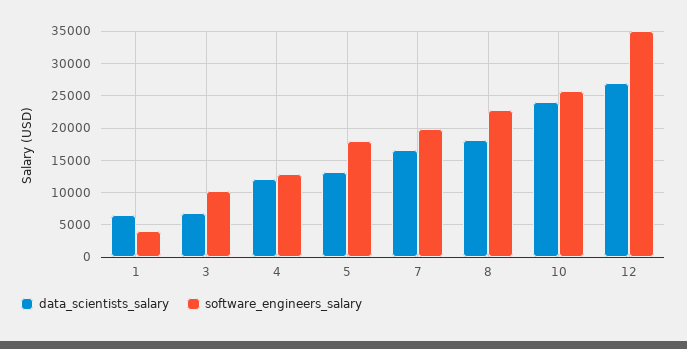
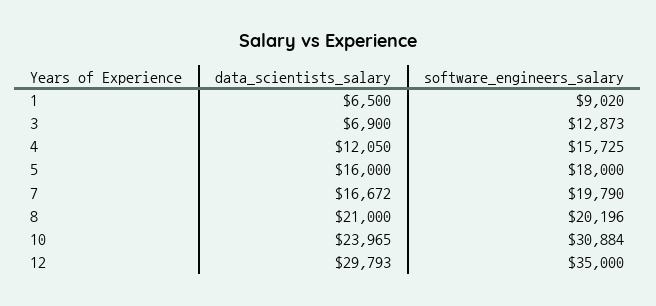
  {
    "data_scientists_salary": {
      "1": 6500,
      "3": 6900,
      "4": 12050,
-     "5": 13000,
+     "5": 16000,
      "7": 16672,
-     "8": 18000,
+     "8": 21000,
      "10": 23965,
-     "12": 27000
+     "12": 29793
    },
    "software_engineers_salary": {
-     "1": 4000,
+     "1": 9020,
-     "3": 10000,
+     "3": 12873,
-     "4": 13000,
+     "4": 15725,
      "5": 18000,
      "7": 19790,
-     "8": 23000,
+     "8": 20196,
-     "10": 26000,
+     "10": 30884,
      "12": 35000
    }
  }

